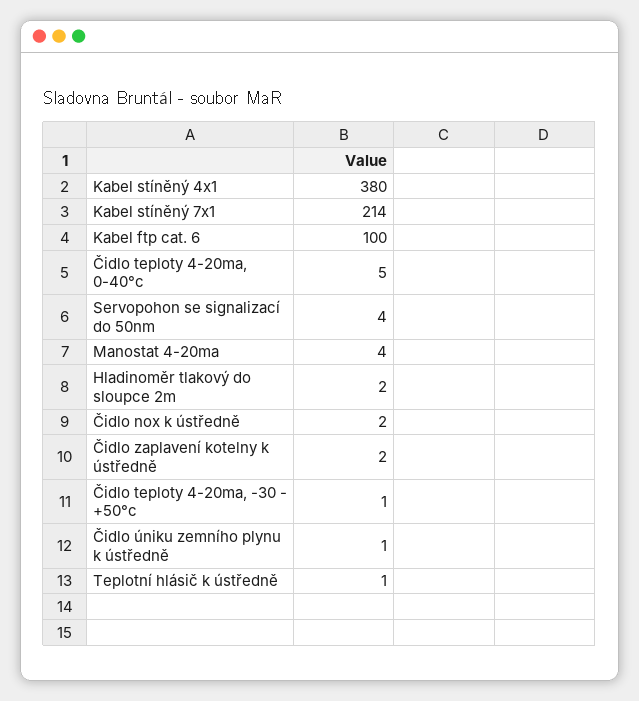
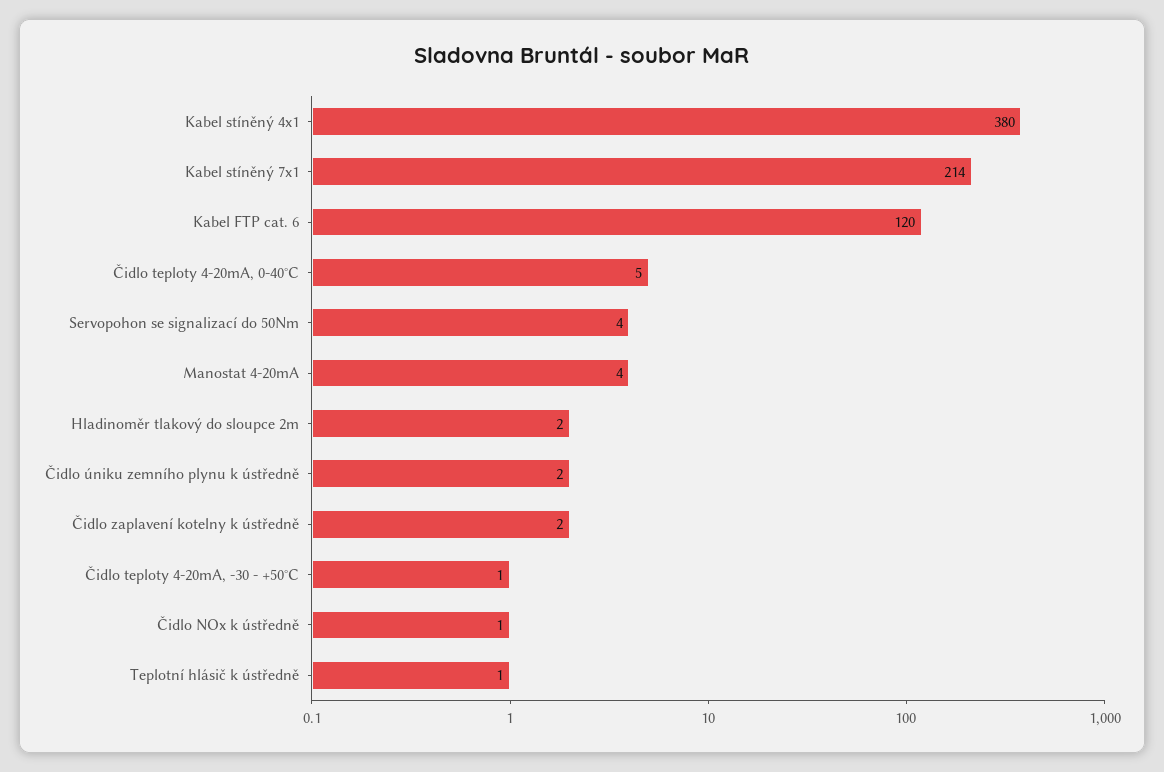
  {
    "Kabel stíněný 4x1": 380,
    "Kabel stíněný 7x1": 214,
-   "Kabel ftp cat. 6": 100,
+   "Kabel ftp cat. 6": 120,
    "Čidlo teploty 4-20ma, 0-40°c": 5,
    "Servopohon se signalizací do 50nm": 4,
    "Manostat 4-20ma": 4,
    "Hladinoměr tlakový do sloupce 2m": 2,
-   "Čidlo nox k ústředně": 2,
+   "Čidlo nox k ústředně": 1,
    "Čidlo zaplavení kotelny k ústředně": 2,
    "Čidlo teploty 4-20ma, -30 - +50°c": 1,
-   "Čidlo úniku zemního plynu k ústředně": 1,
+   "Čidlo úniku zemního plynu k ústředně": 2,
    "Teplotní hlásič k ústředně": 1
  }

